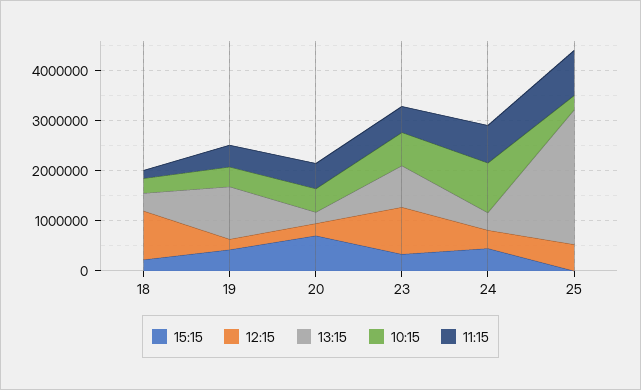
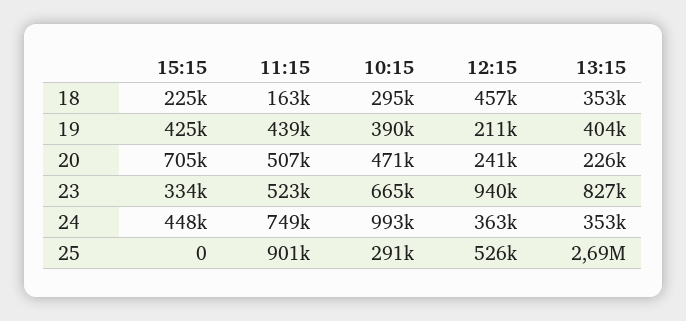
  {
    "15:15": {
      "18": 225000,
      "19": 425000,
      "20": 705000,
      "23": 334000,
      "24": 448000,
      "25": 0
    },
    "12:15": {
-     "18": 1000000,
+     "18": 457000,
      "19": 211000,
      "20": 241000,
      "23": 940000,
      "24": 363000,
      "25": 526000
    },
    "13:15": {
      "18": 353000,
-     "19": 1000000,
+     "19": 404000,
      "20": 226000,
      "23": 827000,
      "24": 353000,
      "25": 2690000
    },
    "10:15": {
      "18": 295000,
      "19": 390000,
      "20": 471000,
      "23": 665000,
      "24": 993000,
      "25": 291000
    },
    "11:15": {
      "18": 163000,
      "19": 439000,
      "20": 507000,
      "23": 523000,
      "24": 749000,
      "25": 901000
    }
  }

